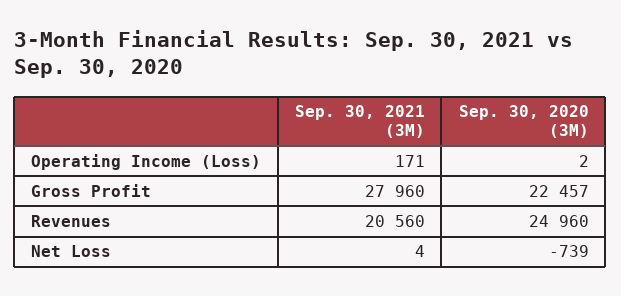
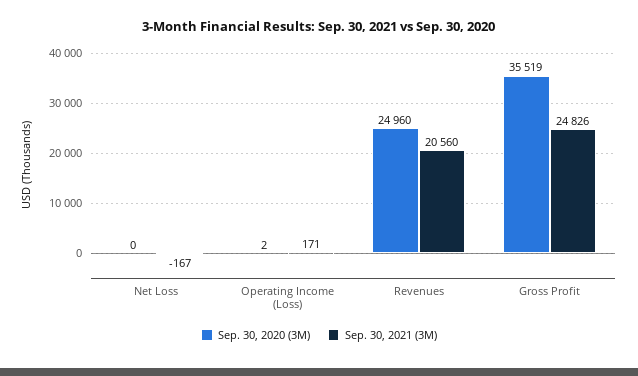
  {
    "Sep. 30, 2021 (3M)": {
      "Operating Income (Loss)": 171,
-     "Gross Profit": 27960,
+     "Gross Profit": 24826,
      "Revenues": 20560,
-     "Net Loss": 4
+     "Net Loss": -167
    },
    "Sep. 30, 2020 (3M)": {
      "Operating Income (Loss)": 2,
-     "Gross Profit": 22457,
+     "Gross Profit": 35519,
      "Revenues": 24960,
-     "Net Loss": -739
+     "Net Loss": 0
    }
  }

